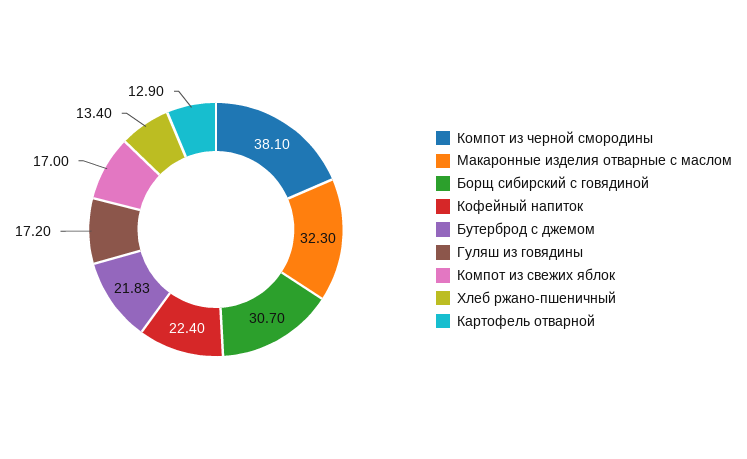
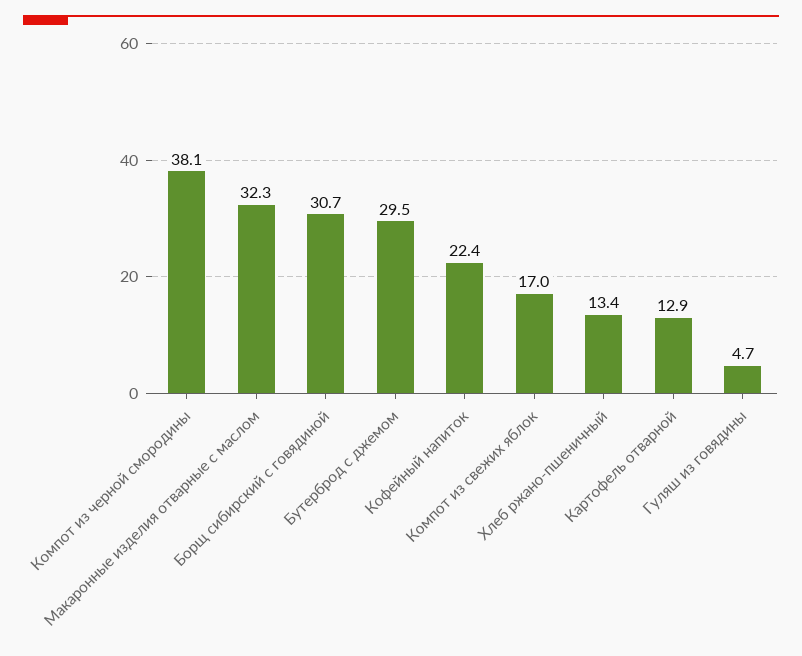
  {
    "Компот из черной смородины": 38.1,
    "Макаронные изделия отварные с маслом": 32.3,
    "Борщ сибирский с говядиной": 30.7,
    "Кофейный напиток": 22.4,
-   "Бутерброд с джемом": 21.83,
+   "Бутерброд с джемом": 29.5,
-   "Гуляш из говядины": 17.2,
+   "Гуляш из говядины": 4.7,
    "Компот из свежих яблок": 17,
    "Хлеб ржано-пшеничный": 13.4,
    "Картофель отварной": 12.9
  }

